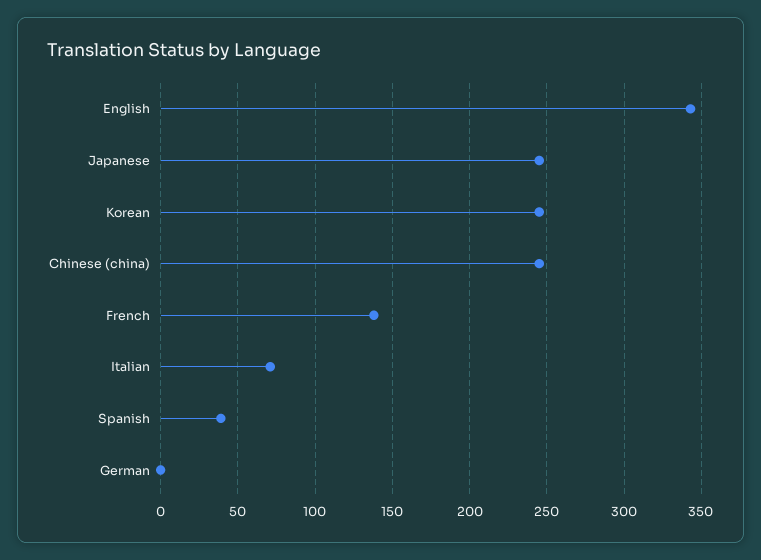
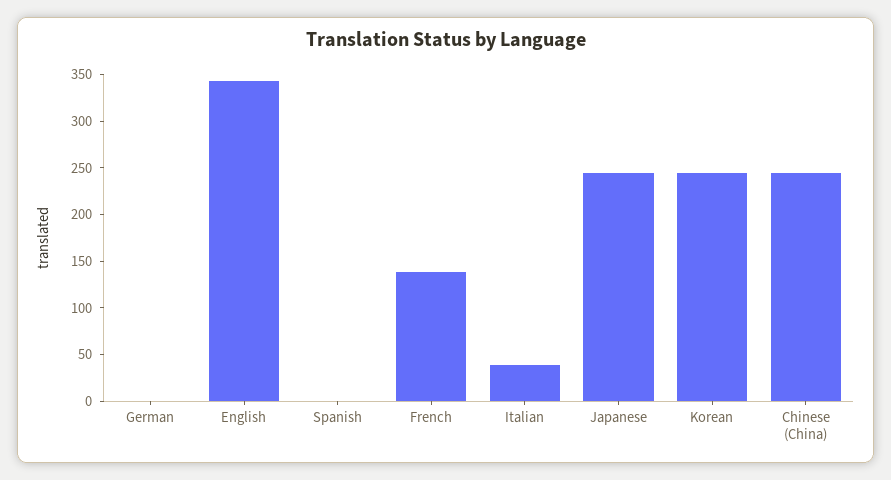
  {
    "English": 345,
    "Japanese": 245,
    "Korean": 245,
    "Chinese (china)": 245,
    "French": 140,
-   "Italian": 70,
+   "Italian": 40,
-   "Spanish": 40,
+   "Spanish": 0,
    "German": 0
  }

